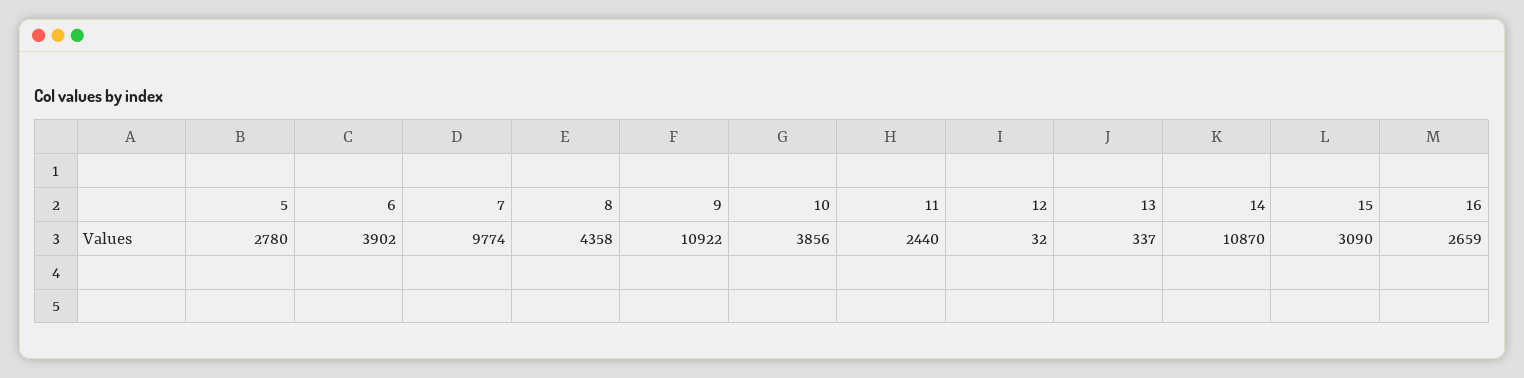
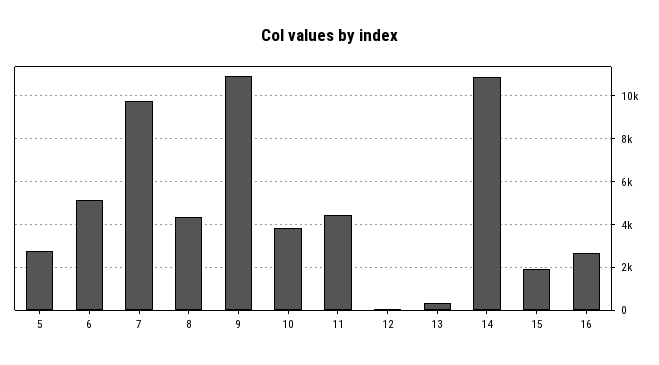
  {
    "5": 2780,
-   "6": 3902,
+   "6": 5000,
    "7": 9774,
    "8": 4358,
    "9": 10922,
    "10": 3856,
-   "11": 2440,
+   "11": 4500,
    "12": 32,
    "13": 337,
    "14": 10870,
-   "15": 3090,
+   "15": 2000,
    "16": 2659
  }

